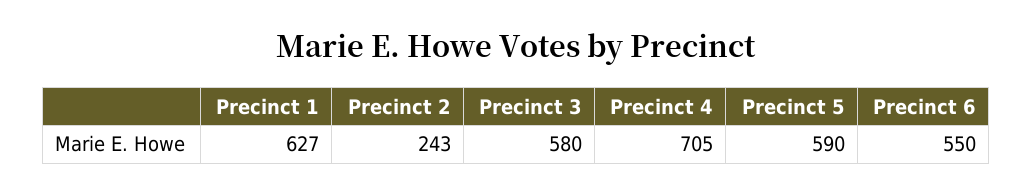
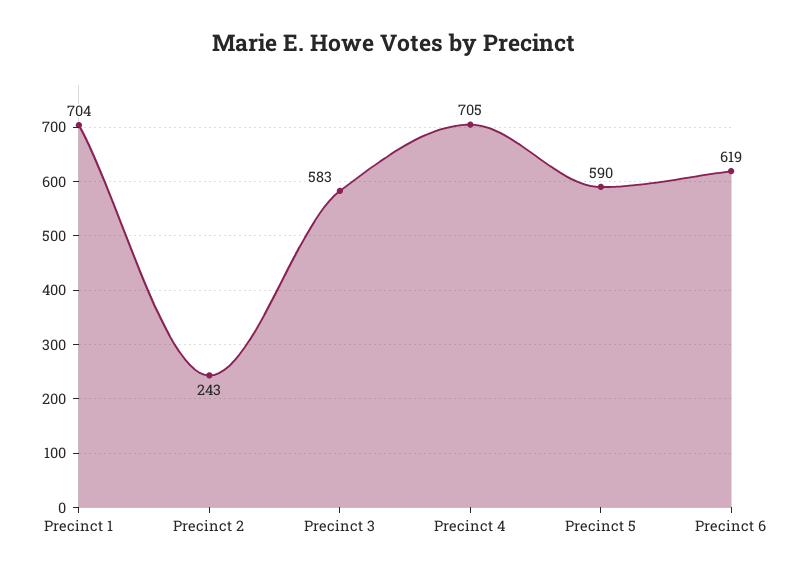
  {
-   "Precinct 1": 627,
+   "Precinct 1": 704,
    "Precinct 2": 243,
-   "Precinct 3": 580,
+   "Precinct 3": 583,
    "Precinct 4": 705,
    "Precinct 5": 590,
-   "Precinct 6": 550
+   "Precinct 6": 619
  }

